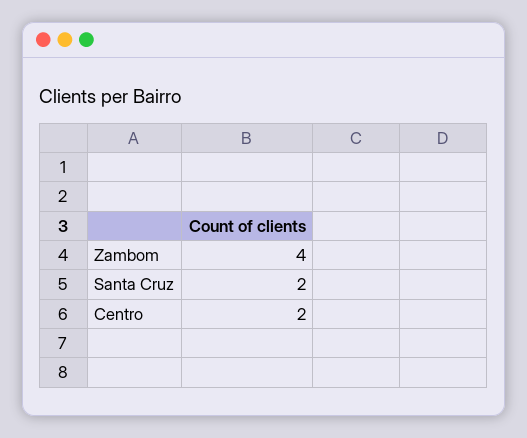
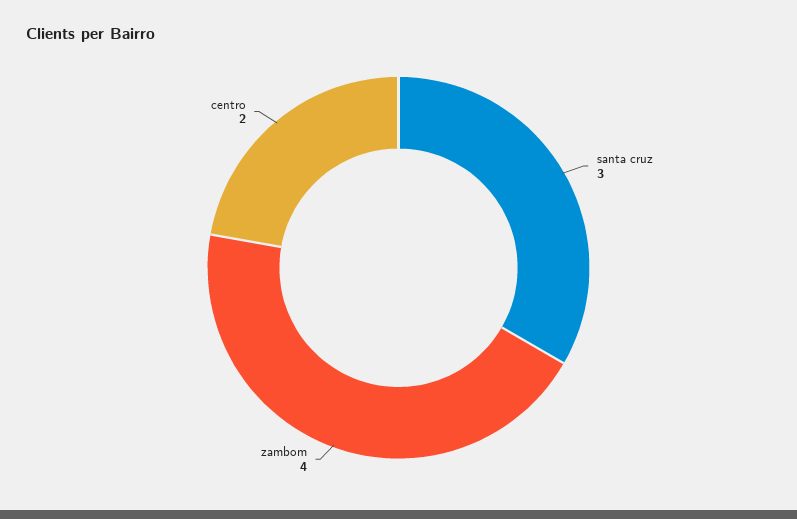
  {
    "Zambom": 4,
-   "Santa Cruz": 2,
+   "Santa Cruz": 3,
    "Centro": 2
  }

